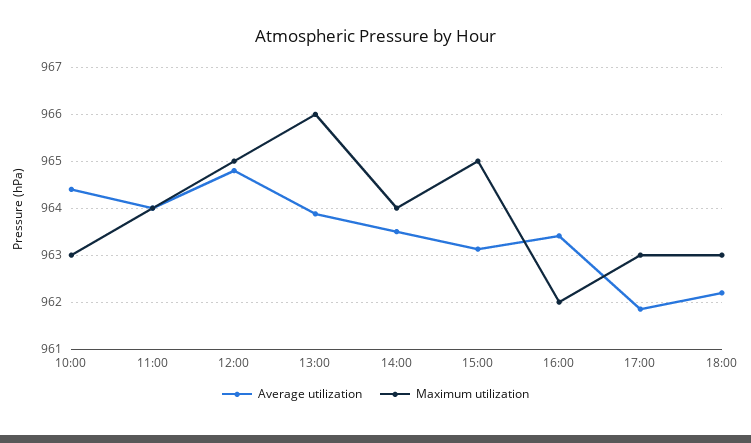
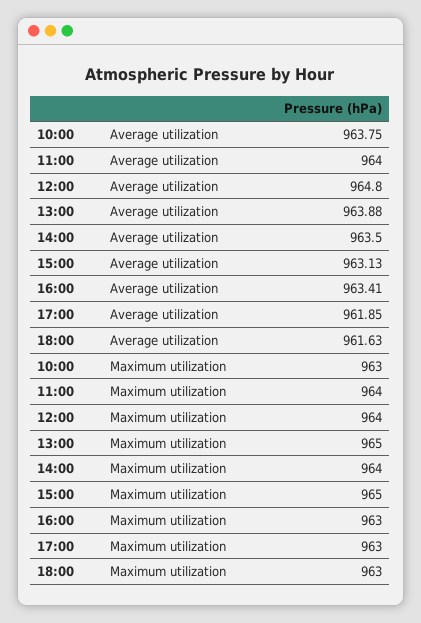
  {
    "Average utilization": {
-     "10:00": 964.4,
+     "10:00": 963.75,
      "11:00": 964,
      "12:00": 964.8,
      "13:00": 963.88,
      "14:00": 963.5,
      "15:00": 963.13,
      "16:00": 963.41,
      "17:00": 961.85,
-     "18:00": 962.2
+     "18:00": 961.63
    },
    "Maximum utilization": {
      "10:00": 963,
      "11:00": 964,
-     "12:00": 965,
+     "12:00": 964,
-     "13:00": 966,
+     "13:00": 965,
      "14:00": 964,
      "15:00": 965,
-     "16:00": 962,
+     "16:00": 963,
      "17:00": 963,
      "18:00": 963
    }
  }

